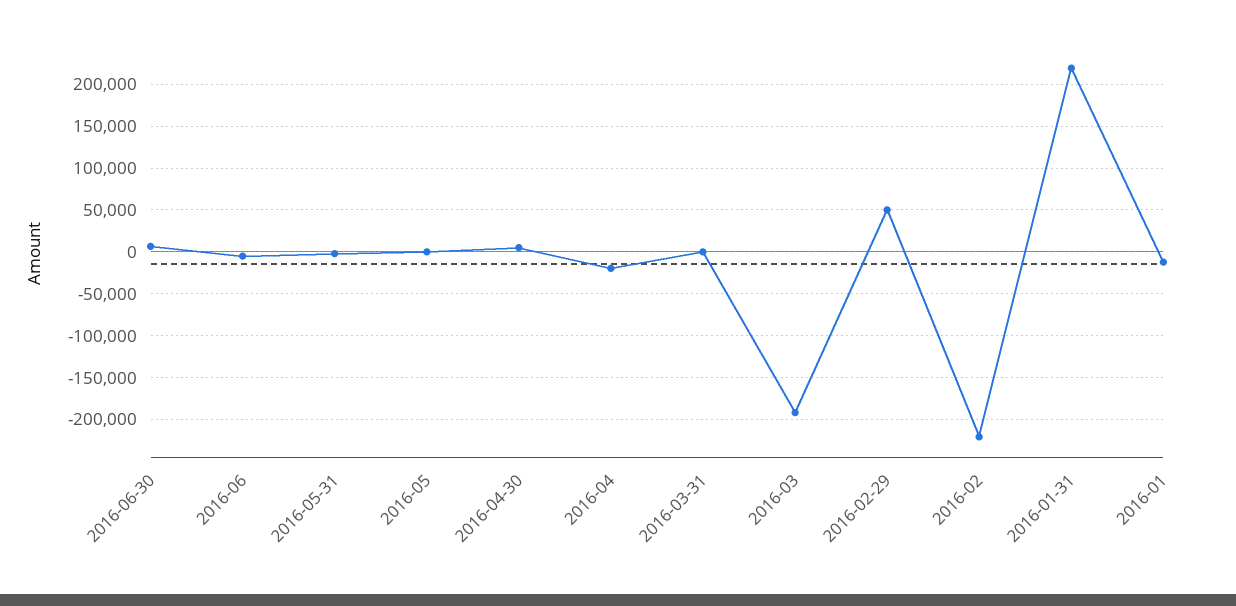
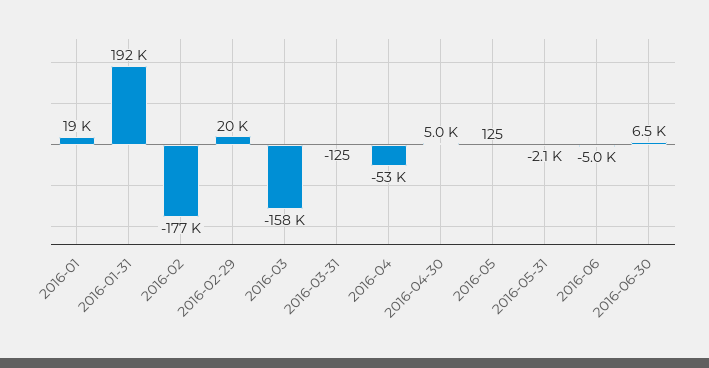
  {
    "2016-06-30": 6500,
    "2016-06": -5000,
    "2016-05-31": -2100,
    "2016-05": 125,
    "2016-04-30": 5000,
-   "2016-04": -20000,
+   "2016-04": -53000,
    "2016-03-31": -125,
-   "2016-03": -190000,
+   "2016-03": -158000,
-   "2016-02-29": 50000,
+   "2016-02-29": 20000,
-   "2016-02": -220000,
+   "2016-02": -177000,
-   "2016-01-31": 220000,
+   "2016-01-31": 192000,
-   "2016-01": -10000
+   "2016-01": 19000
  }

